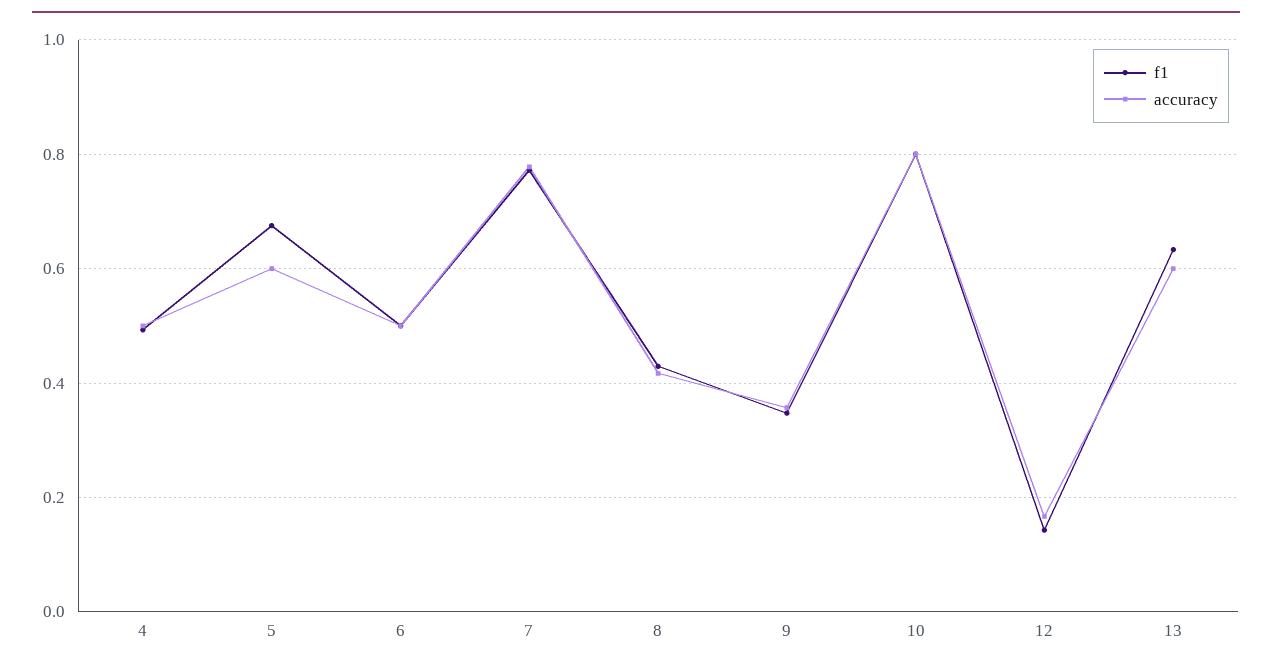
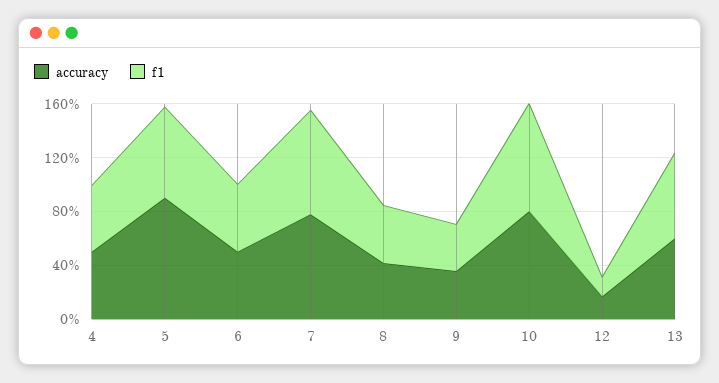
  {
    "f1": {
      "4": 0.5,
      "5": 0.68,
      "6": 0.5,
      "7": 0.78,
      "8": 0.42,
      "9": 0.34,
      "10": 0.8,
      "12": 0.14,
      "13": 0.64
    },
    "accuracy": {
      "4": 0.5,
-     "5": 0.6,
+     "5": 0.9,
      "6": 0.5,
      "7": 0.78,
      "8": 0.42,
      "9": 0.36,
      "10": 0.8,
      "12": 0.16,
      "13": 0.6
    }
  }

